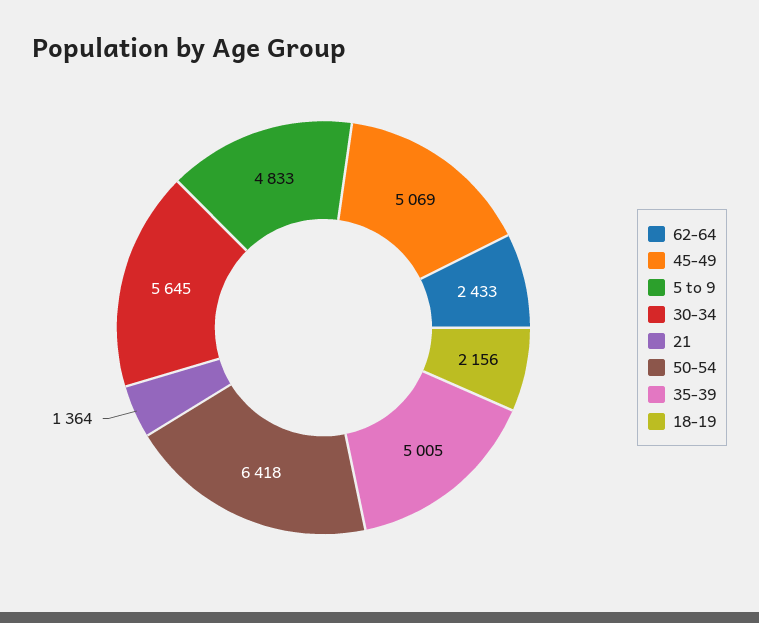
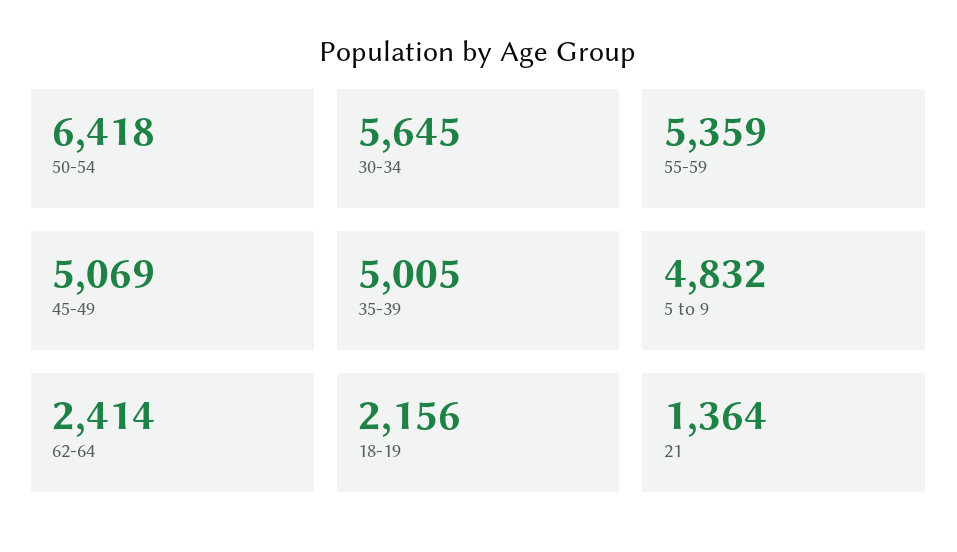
  {
-   "62-64": 2433,
+   "62-64": 2414,
    "45-49": 5069,
-   "5 to 9": 4833,
+   "5 to 9": 4832,
    "30-34": 5645,
    "21": 1364,
    "50-54": 6418,
    "35-39": 5005,
-   "18-19": 2156
+   "18-19": 2156,
+   "55-59": 5359
  }

